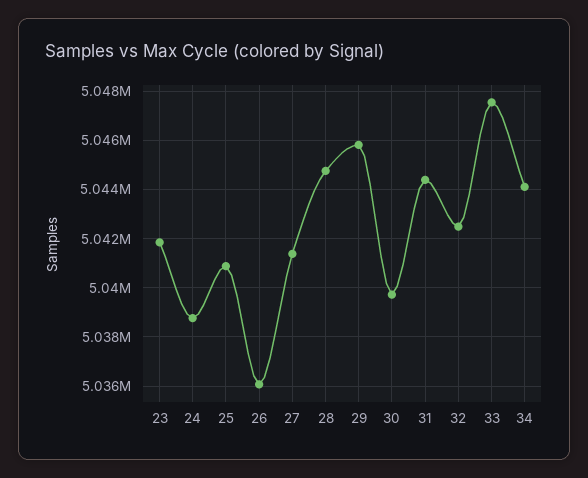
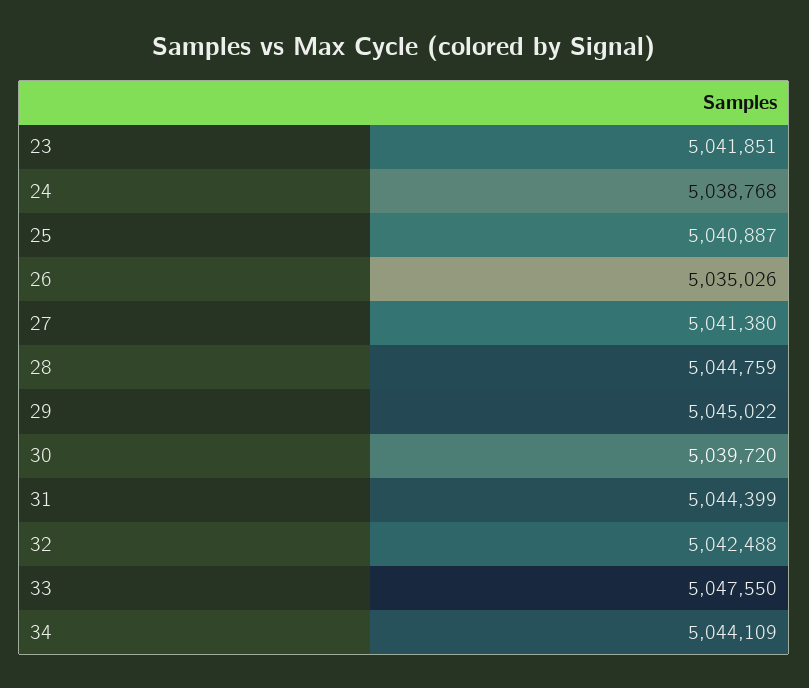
  {
    "23": 5041851,
    "24": 5038768,
    "25": 5040887,
-   "26": 5036000,
+   "26": 5035026,
    "27": 5041380,
    "28": 5044759,
-   "29": 5045750,
+   "29": 5045022,
    "30": 5039720,
    "31": 5044399,
    "32": 5042488,
    "33": 5047550,
    "34": 5044109
  }

